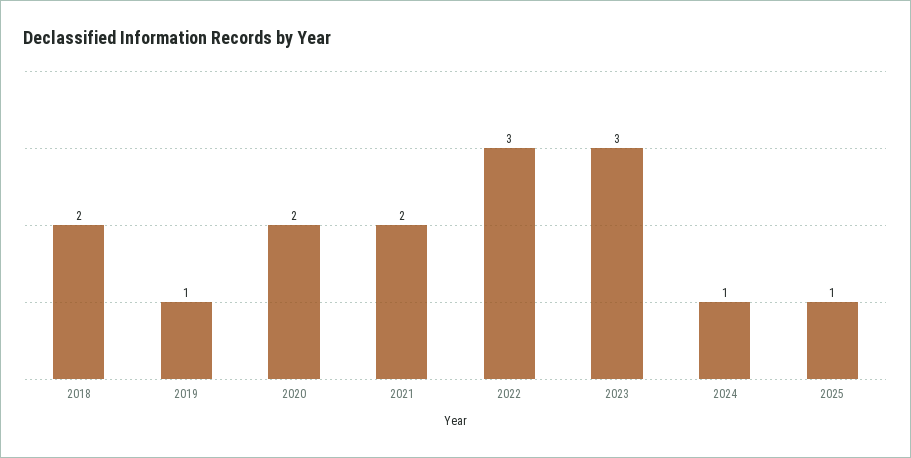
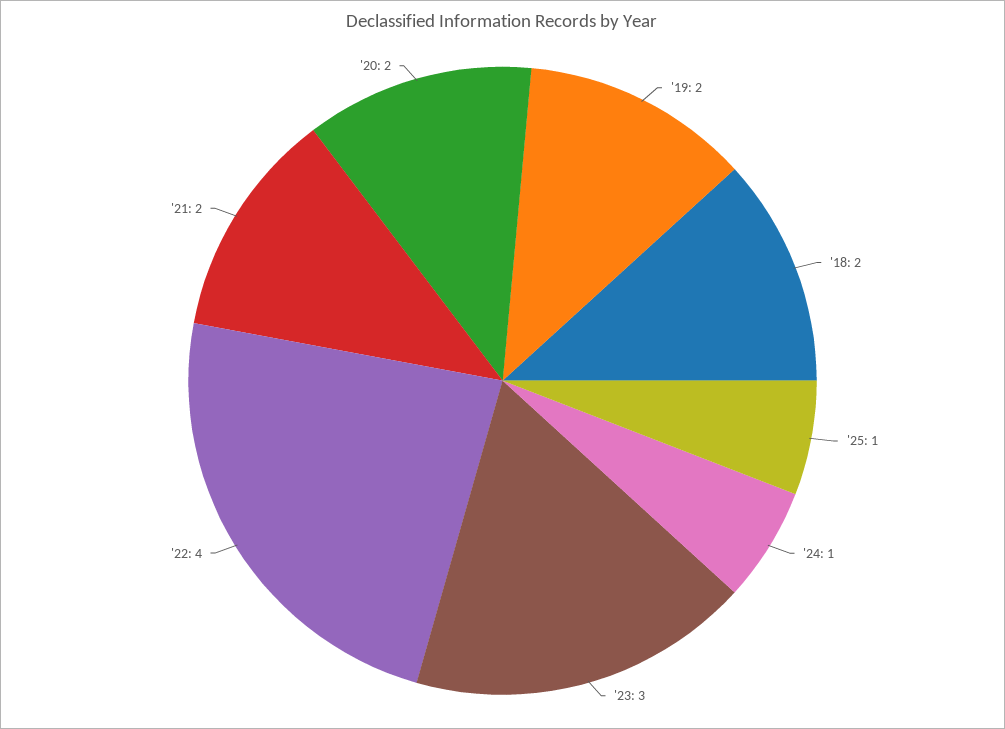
  {
    "2018": 2,
-   "2019": 1,
+   "2019": 2,
    "2020": 2,
    "2021": 2,
-   "2022": 3,
+   "2022": 4,
    "2023": 3,
    "2024": 1,
    "2025": 1
  }

